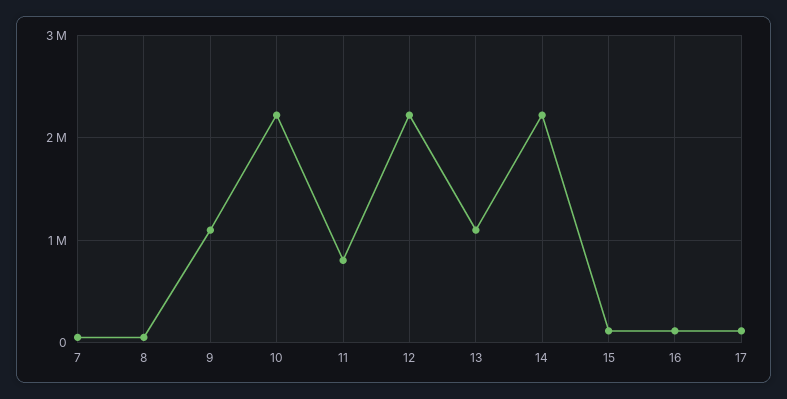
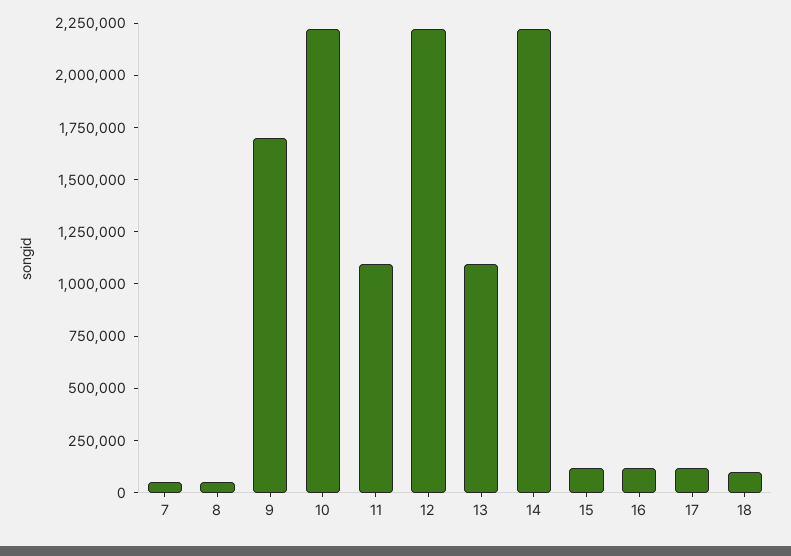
  {
    "7": 50000,
    "8": 50000,
-   "9": 1100000,
+   "9": 1700000,
    "10": 2200000,
-   "11": 800000,
+   "11": 1100000,
    "12": 2200000,
    "13": 1100000,
    "14": 2200000,
    "15": 100000,
    "16": 100000,
-   "17": 100000
+   "17": 100000,
+   "18": 100000
  }

